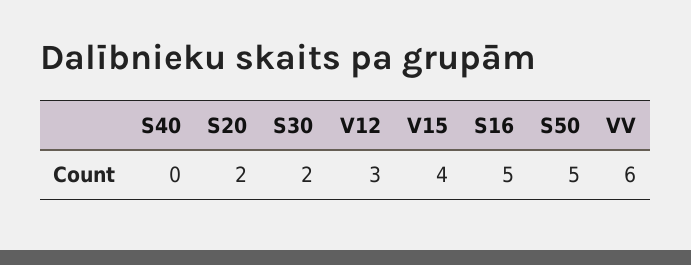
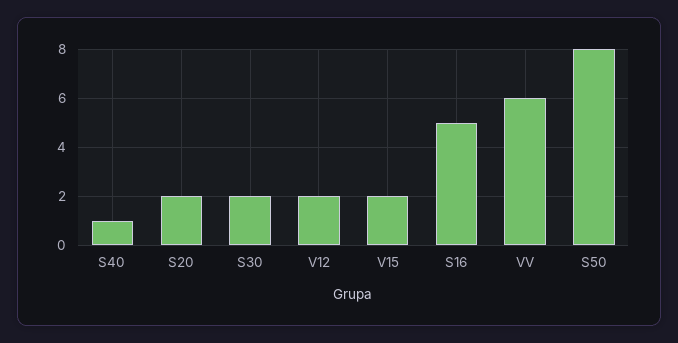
  {
-   "S40": 0,
+   "S40": 1,
    "S20": 2,
    "S30": 2,
-   "V12": 3,
+   "V12": 2,
-   "V15": 4,
+   "V15": 2,
    "S16": 5,
-   "S50": 5,
+   "S50": 8,
    "VV": 6
  }

